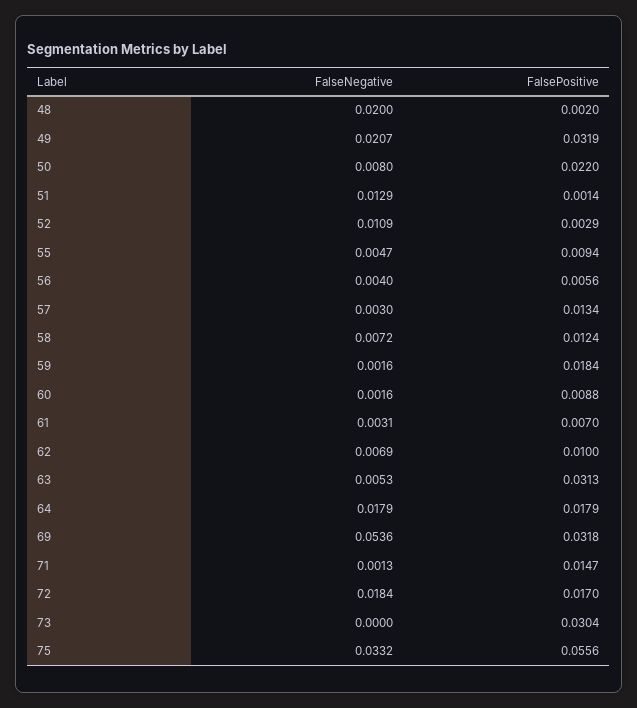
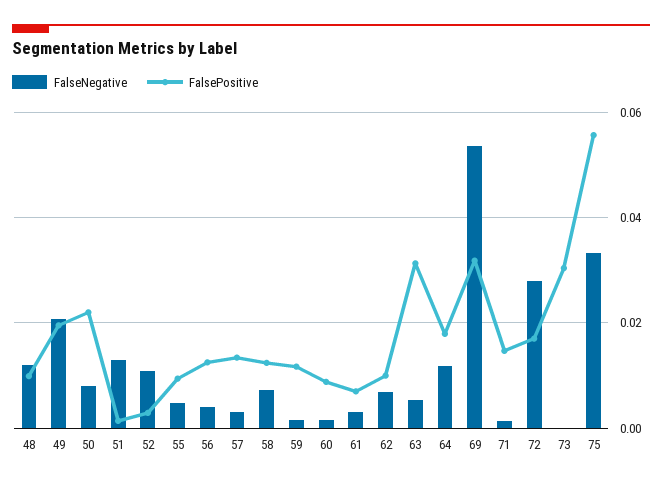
  {
    "FalseNegative": {
-     "48": 0.02,
+     "48": 0.012,
      "49": 0.0207,
      "50": 0.008,
      "51": 0.0129,
      "52": 0.0109,
      "55": 0.0047,
      "56": 0.004,
      "57": 0.003,
      "58": 0.0072,
      "59": 0.0016,
      "60": 0.0016,
      "61": 0.0031,
      "62": 0.0069,
      "63": 0.0053,
-     "64": 0.0179,
+     "64": 0.012,
      "69": 0.0536,
      "71": 0.0013,
-     "72": 0.0184,
+     "72": 0.028,
      "73": 0,
      "75": 0.0332
    },
    "FalsePositive": {
-     "48": 0.002,
+     "48": 0.01,
-     "49": 0.0319,
+     "49": 0.02,
      "50": 0.022,
      "51": 0.0014,
      "52": 0.0029,
      "55": 0.0094,
-     "56": 0.0056,
+     "56": 0.012,
      "57": 0.0134,
      "58": 0.0124,
-     "59": 0.0184,
+     "59": 0.012,
      "60": 0.0088,
      "61": 0.007,
      "62": 0.01,
      "63": 0.0313,
      "64": 0.0179,
      "69": 0.0318,
      "71": 0.0147,
      "72": 0.017,
      "73": 0.0304,
      "75": 0.0556
    }
  }

